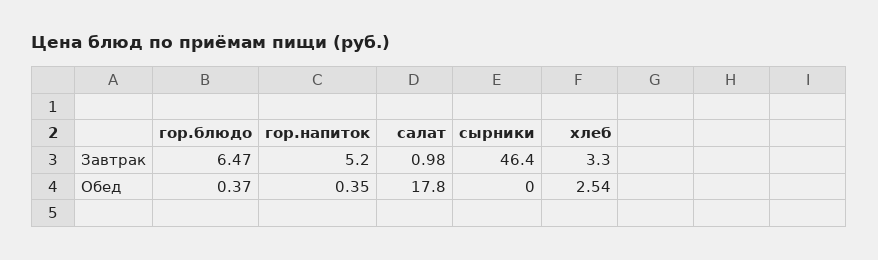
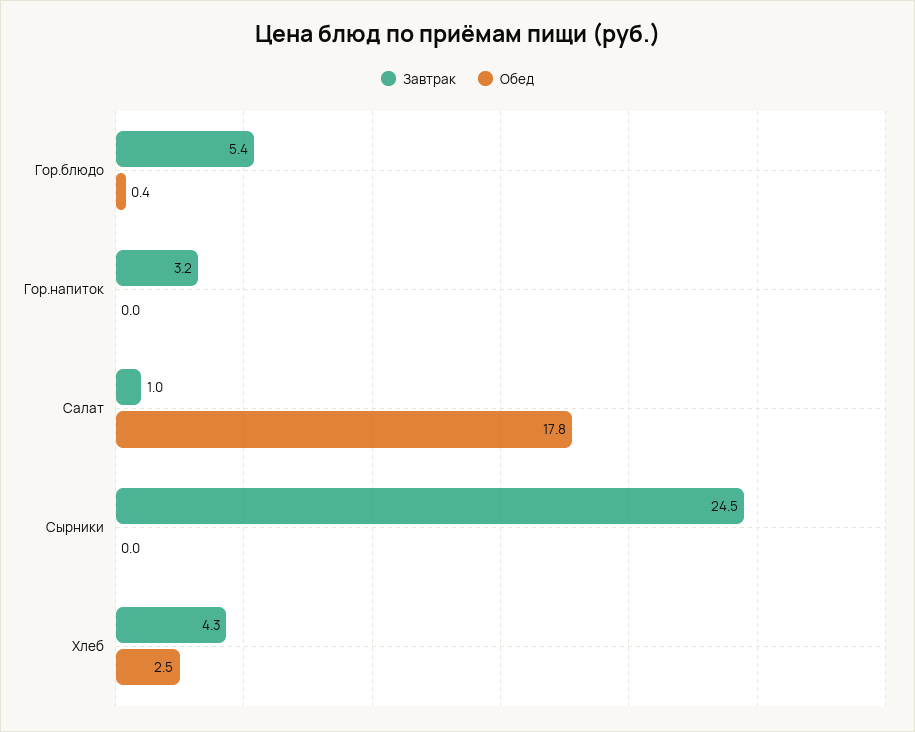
  {
    "Завтрак": {
-     "гор.блюдо": 6.47,
+     "гор.блюдо": 5.4,
-     "гор.напиток": 5.2,
+     "гор.напиток": 3.2,
      "салат": 0.98,
-     "сырники": 46.4,
+     "сырники": 24.5,
-     "хлеб": 3.3
+     "хлеб": 4.3
    },
    "Обед": {
      "гор.блюдо": 0.37,
-     "гор.напиток": 0.35,
+     "гор.напиток": 0,
      "салат": 17.8,
      "сырники": 0,
      "хлеб": 2.54
    }
  }

